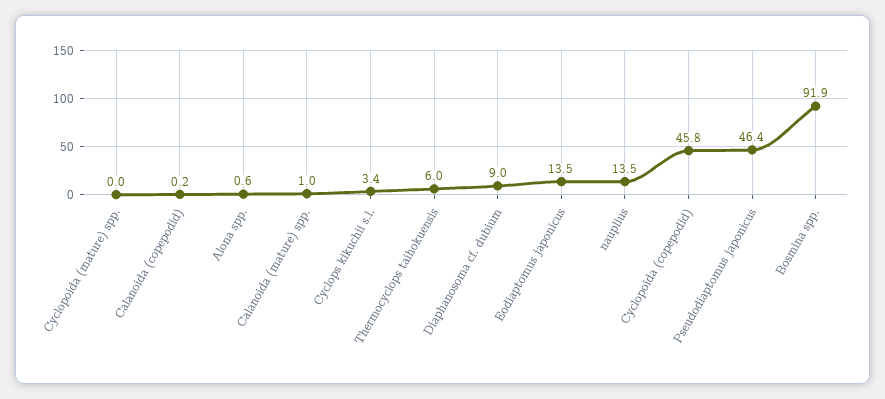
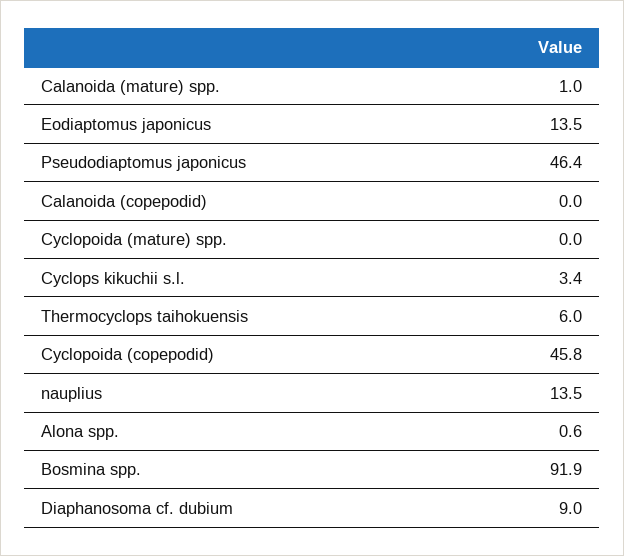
  {
    "Cyclopoida (mature) spp.": 0,
-   "Calanoida (copepodid)": 0.2,
+   "Calanoida (copepodid)": 0,
    "Alona spp.": 0.6,
    "Calanoida (mature) spp.": 1,
    "Cyclops kikuchii s.l.": 3.4,
    "Thermocyclops taihokuensis": 6,
    "Diaphanosoma cf. dubium": 9,
    "Eodiaptomus japonicus": 13.5,
    "nauplius": 13.5,
    "Cyclopoida (copepodid)": 45.8,
    "Pseudodiaptomus japonicus": 46.4,
    "Bosmina spp.": 91.9
  }

